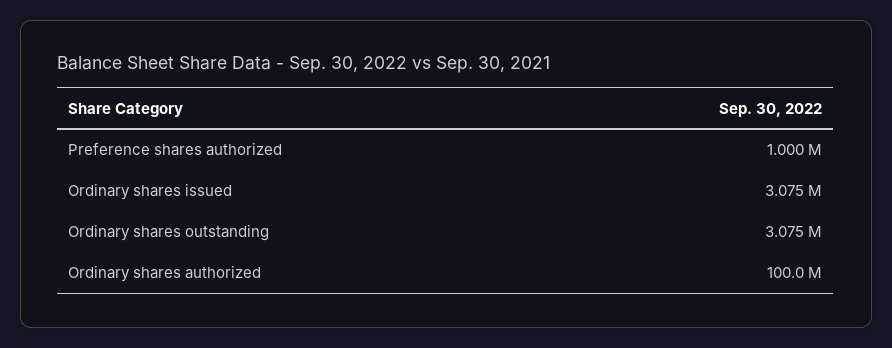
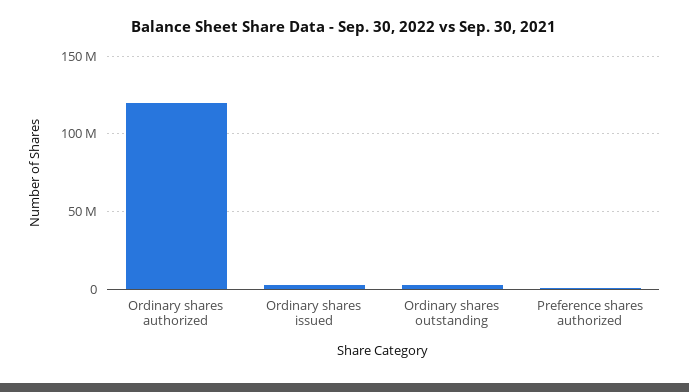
  {
    "Preference shares authorized": 1000000,
    "Ordinary shares issued": 3075000,
    "Ordinary shares outstanding": 3075000,
-   "Ordinary shares authorized": 100000000
+   "Ordinary shares authorized": 120000000
  }

